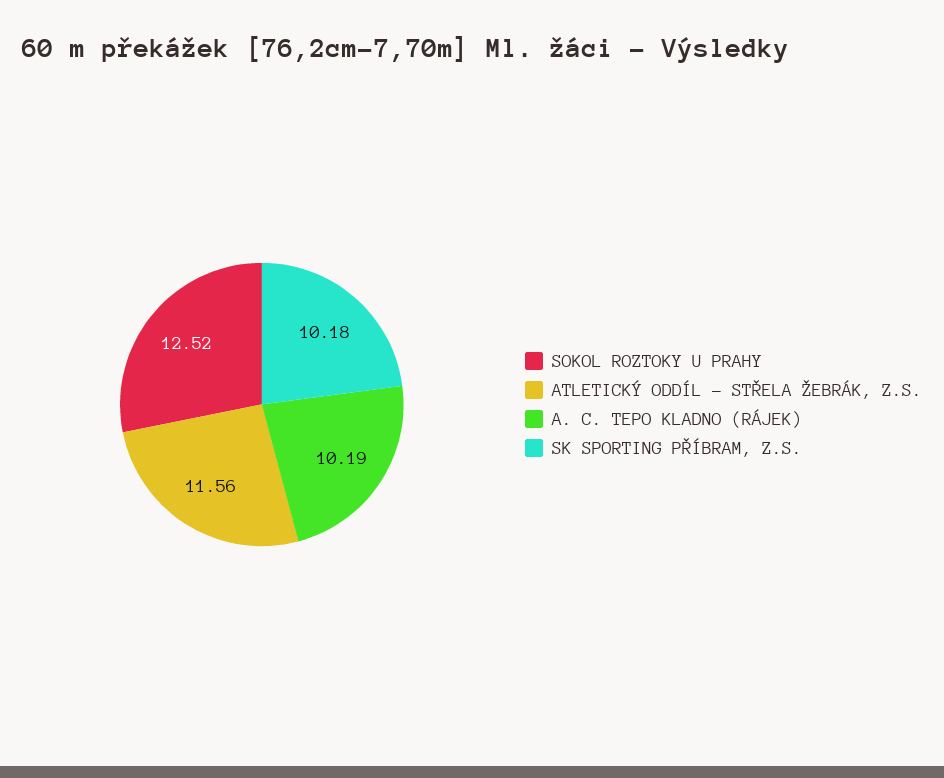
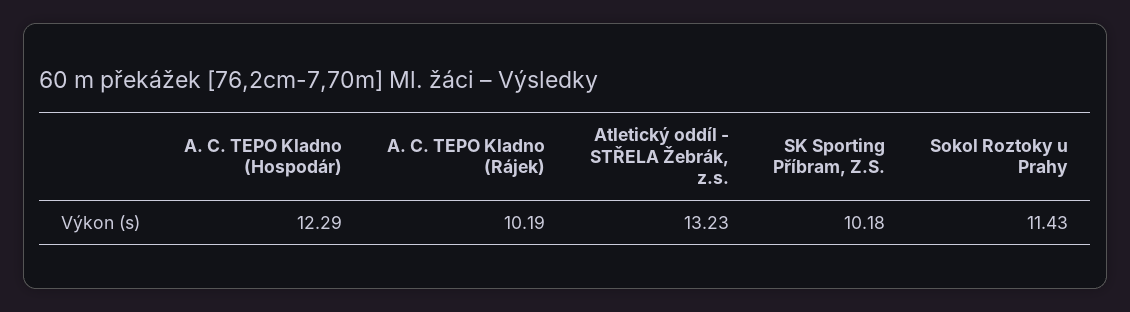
  {
-   "SOKOL ROZTOKY U PRAHY": 12.52,
+   "SOKOL ROZTOKY U PRAHY": 11.43,
-   "ATLETICKÝ ODDÍL - STŘELA ŽEBRÁK, Z.S.": 11.56,
+   "ATLETICKÝ ODDÍL - STŘELA ŽEBRÁK, Z.S.": 13.23,
    "A. C. TEPO KLADNO (RÁJEK)": 10.19,
-   "SK SPORTING PŘÍBRAM, Z.S.": 10.18
+   "SK SPORTING PŘÍBRAM, Z.S.": 10.18,
+   "A. C. TEPO Kladno (Hospodár)": 12.29
  }

